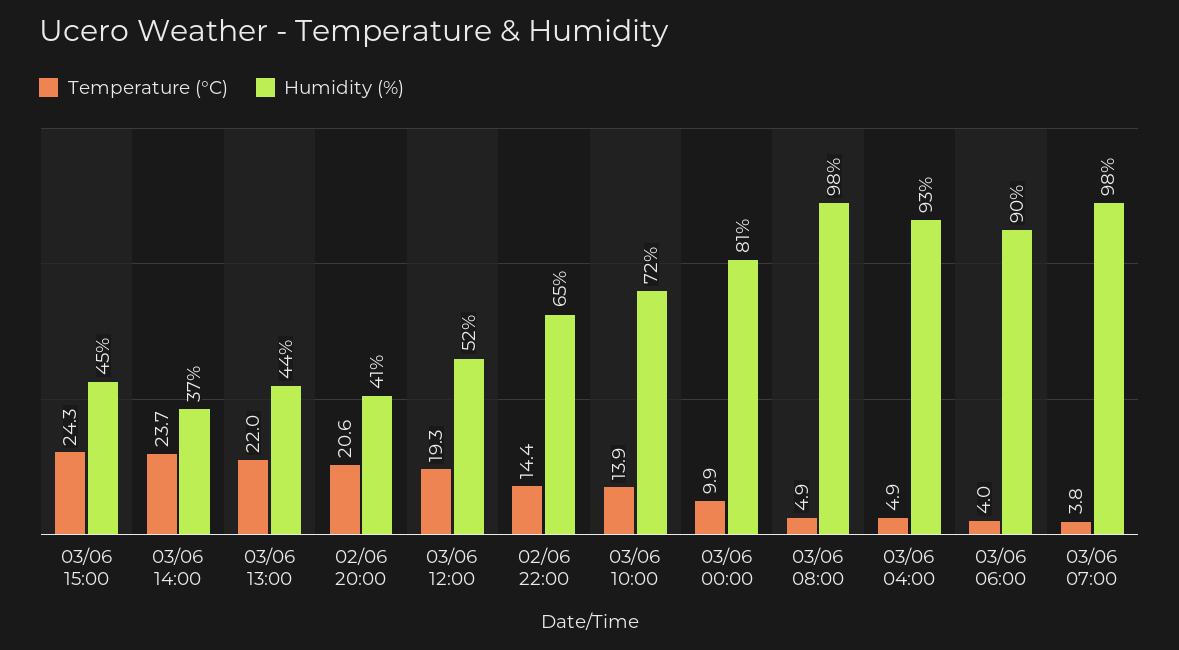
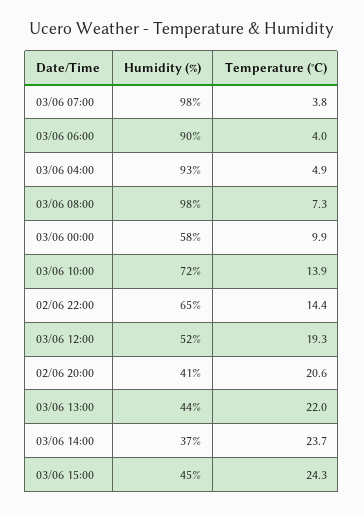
  {
    "Temperature (°C)": {
      "03/06 15:00": 24.3,
      "03/06 14:00": 23.7,
      "03/06 13:00": 22,
      "02/06 20:00": 20.6,
      "03/06 12:00": 19.3,
      "02/06 22:00": 14.4,
      "03/06 10:00": 13.9,
      "03/06 00:00": 9.9,
-     "03/06 08:00": 4.9,
+     "03/06 08:00": 7.3,
      "03/06 04:00": 4.9,
      "03/06 06:00": 4,
      "03/06 07:00": 3.8
    },
    "Humidity (%)": {
      "03/06 15:00": 45,
      "03/06 14:00": 37,
      "03/06 13:00": 44,
      "02/06 20:00": 41,
      "03/06 12:00": 52,
      "02/06 22:00": 65,
      "03/06 10:00": 72,
-     "03/06 00:00": 81,
+     "03/06 00:00": 58,
      "03/06 08:00": 98,
      "03/06 04:00": 93,
      "03/06 06:00": 90,
      "03/06 07:00": 98
    }
  }

